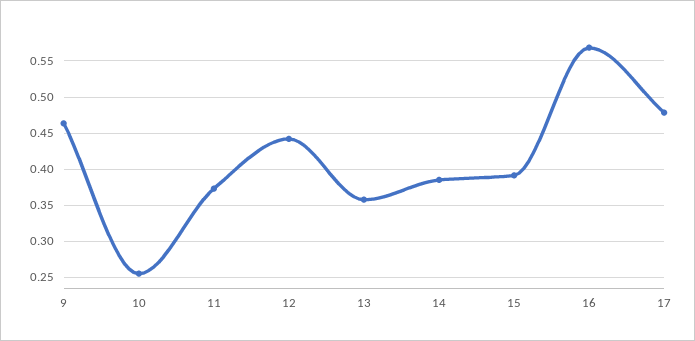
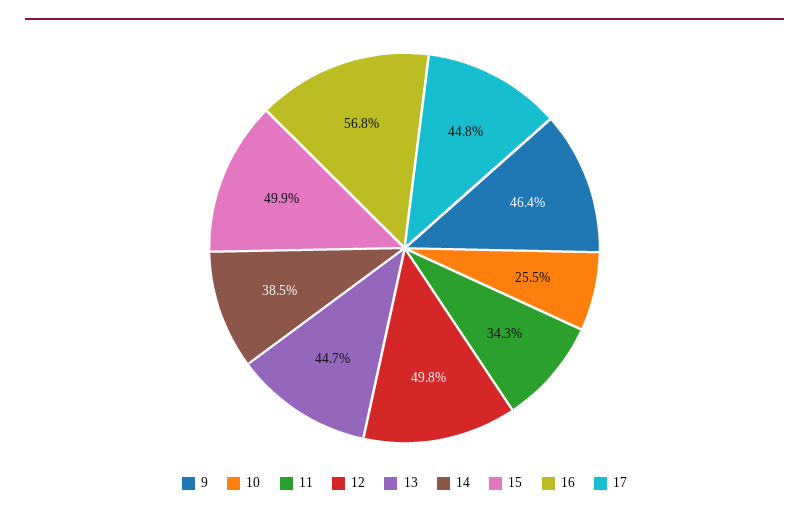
  {
    "9": 0.464,
    "10": 0.255,
-   "11": 0.37,
+   "11": 0.343,
-   "12": 0.44,
+   "12": 0.498,
-   "13": 0.36,
+   "13": 0.447,
    "14": 0.385,
-   "15": 0.39,
+   "15": 0.499,
    "16": 0.568,
-   "17": 0.48
+   "17": 0.448
  }

